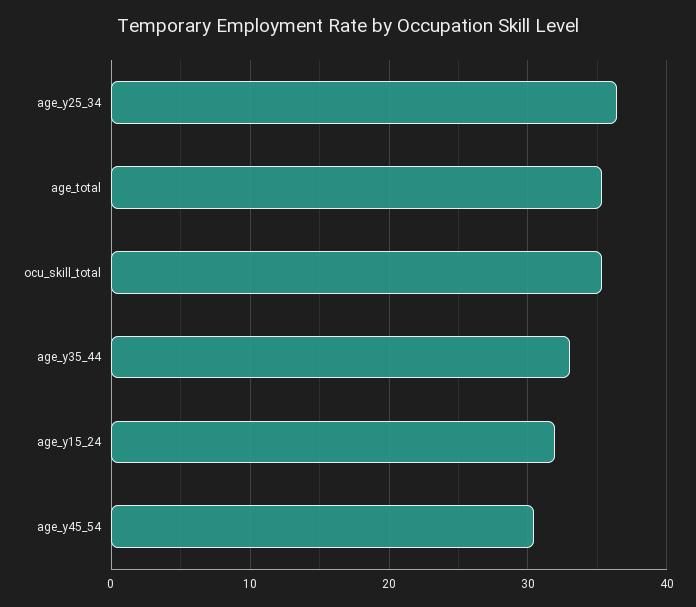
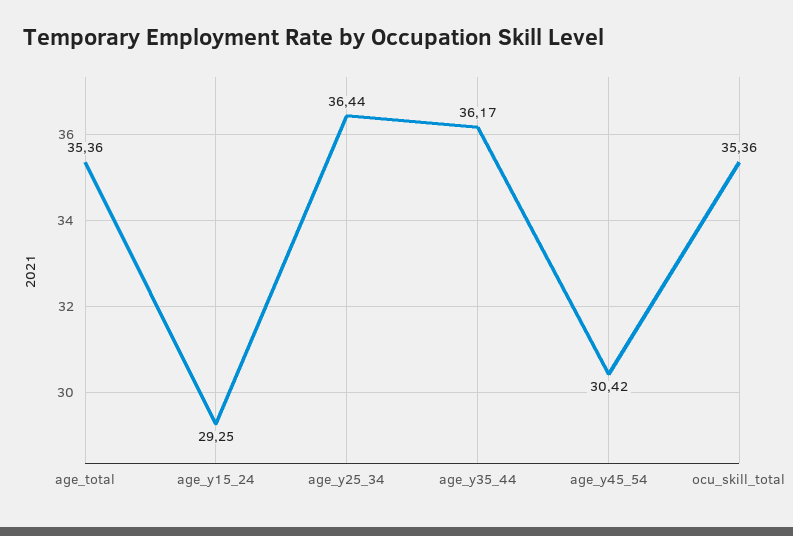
  {
    "age_y25_34": 36.44,
    "age_total": 35.36,
    "ocu_skill_total": 35.36,
-   "age_y35_44": 33,
+   "age_y35_44": 36.17,
-   "age_y15_24": 32,
+   "age_y15_24": 29.25,
    "age_y45_54": 30.42
  }

